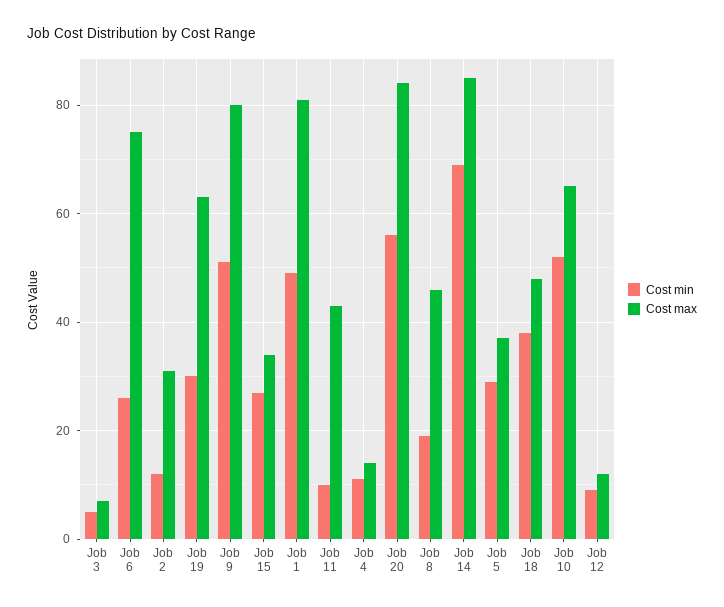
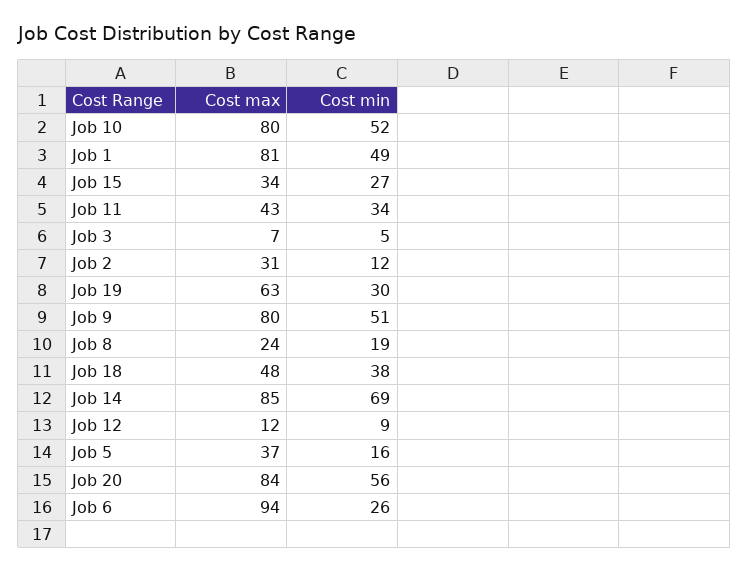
  {
    "Cost min": {
      "Job 3": 5,
      "Job 6": 26,
      "Job 2": 12,
      "Job 19": 30,
      "Job 9": 51,
      "Job 15": 27,
      "Job 1": 49,
-     "Job 11": 10,
+     "Job 11": 34,
-     "Job 4": 10,
      "Job 20": 56,
      "Job 8": 19,
      "Job 14": 69,
-     "Job 5": 30,
+     "Job 5": 16,
      "Job 18": 38,
      "Job 10": 52,
      "Job 12": 9
    },
    "Cost max": {
      "Job 3": 7,
-     "Job 6": 75,
+     "Job 6": 94,
      "Job 2": 31,
      "Job 19": 63,
      "Job 9": 80,
      "Job 15": 34,
      "Job 1": 81,
      "Job 11": 43,
-     "Job 4": 15,
      "Job 20": 84,
-     "Job 8": 45,
+     "Job 8": 24,
      "Job 14": 85,
      "Job 5": 37,
      "Job 18": 48,
-     "Job 10": 65,
+     "Job 10": 80,
      "Job 12": 12
    }
  }

